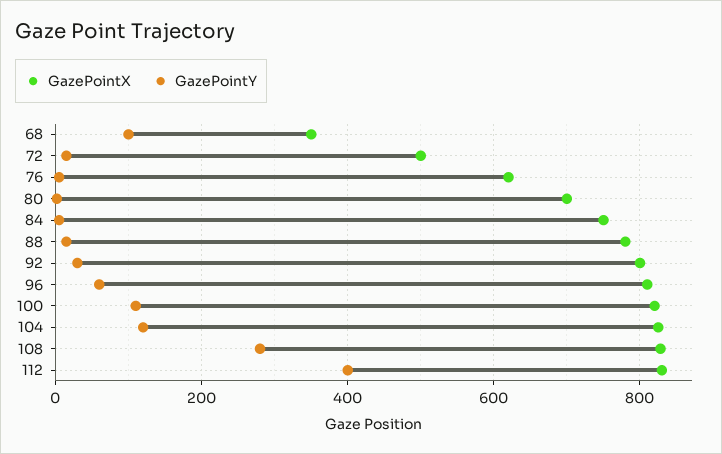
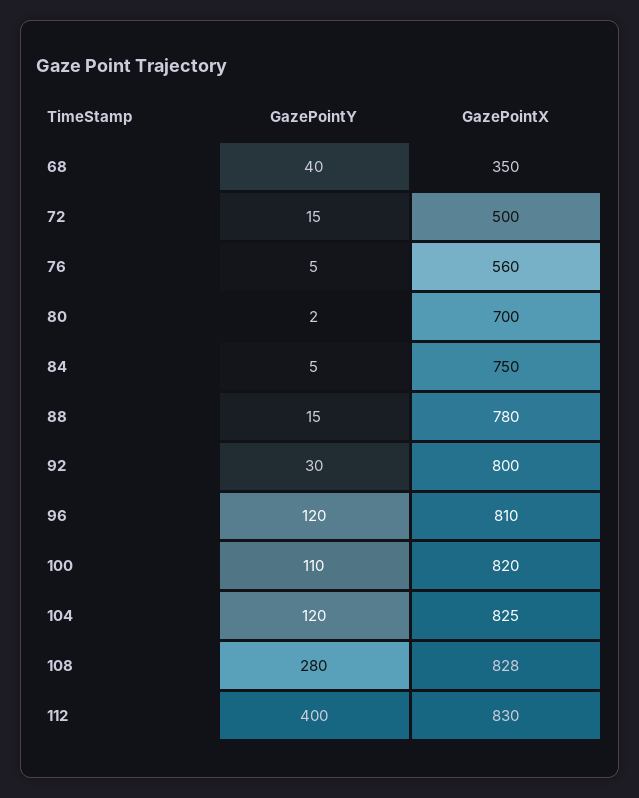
  {
    "GazePointX": {
      "68": 350,
      "72": 500,
-     "76": 620,
+     "76": 560,
      "80": 700,
      "84": 750,
      "88": 780,
      "92": 800,
      "96": 810,
      "100": 820,
      "104": 825,
      "108": 828,
      "112": 830
    },
    "GazePointY": {
-     "68": 100,
+     "68": 40,
      "72": 15,
      "76": 5,
      "80": 2,
      "84": 5,
      "88": 15,
      "92": 30,
-     "96": 60,
+     "96": 120,
      "100": 110,
      "104": 120,
      "108": 280,
      "112": 400
    }
  }

